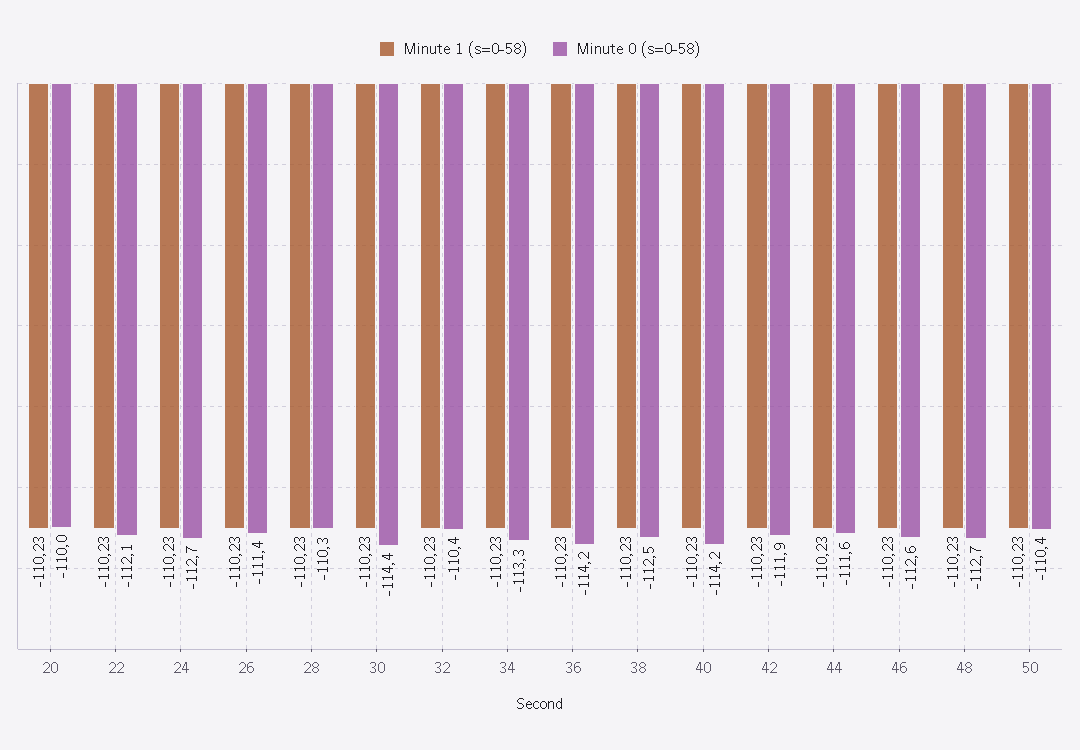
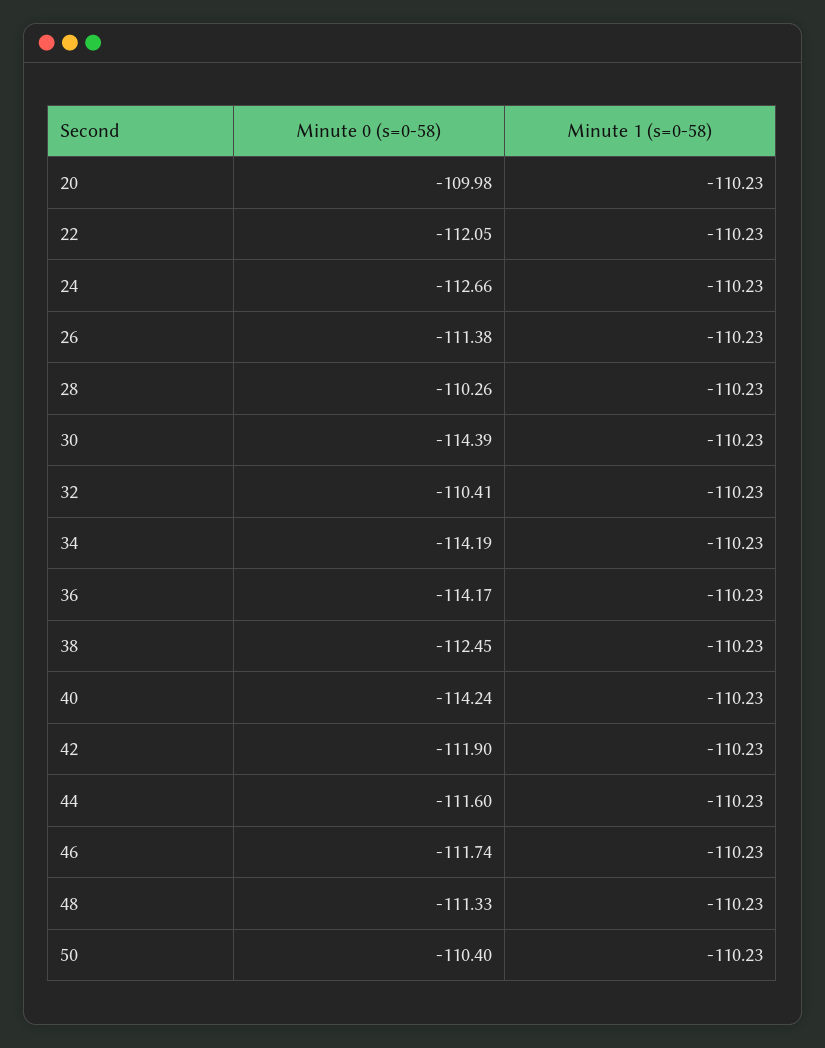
  {
    "Minute 1 (s=0-58)": {
      "20": -110.23,
      "22": -110.23,
      "24": -110.23,
      "26": -110.23,
      "28": -110.23,
      "30": -110.23,
      "32": -110.23,
      "34": -110.23,
      "36": -110.23,
      "38": -110.23,
      "40": -110.23,
      "42": -110.23,
      "44": -110.23,
      "46": -110.23,
      "48": -110.23,
      "50": -110.23
    },
    "Minute 0 (s=0-58)": {
      "20": -109.98,
      "22": -112.05,
      "24": -112.66,
      "26": -111.38,
      "28": -110.26,
      "30": -114.39,
      "32": -110.41,
-     "34": -113.3,
+     "34": -114.19,
      "36": -114.17,
      "38": -112.45,
      "40": -114.24,
      "42": -111.9,
      "44": -111.6,
-     "46": -112.6,
+     "46": -111.74,
-     "48": -112.7,
+     "48": -111.33,
      "50": -110.4
    }
  }

